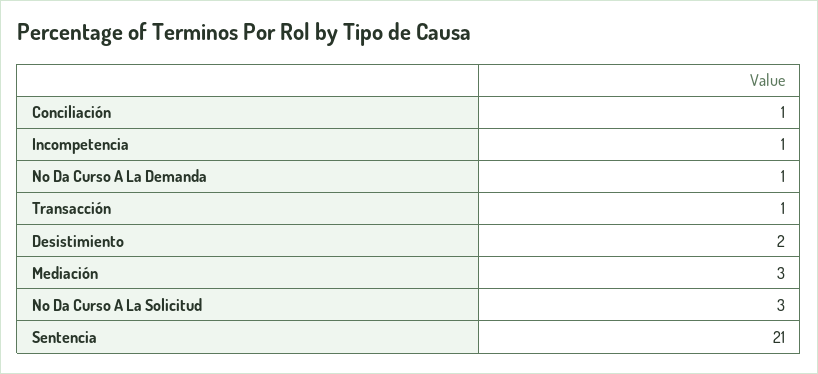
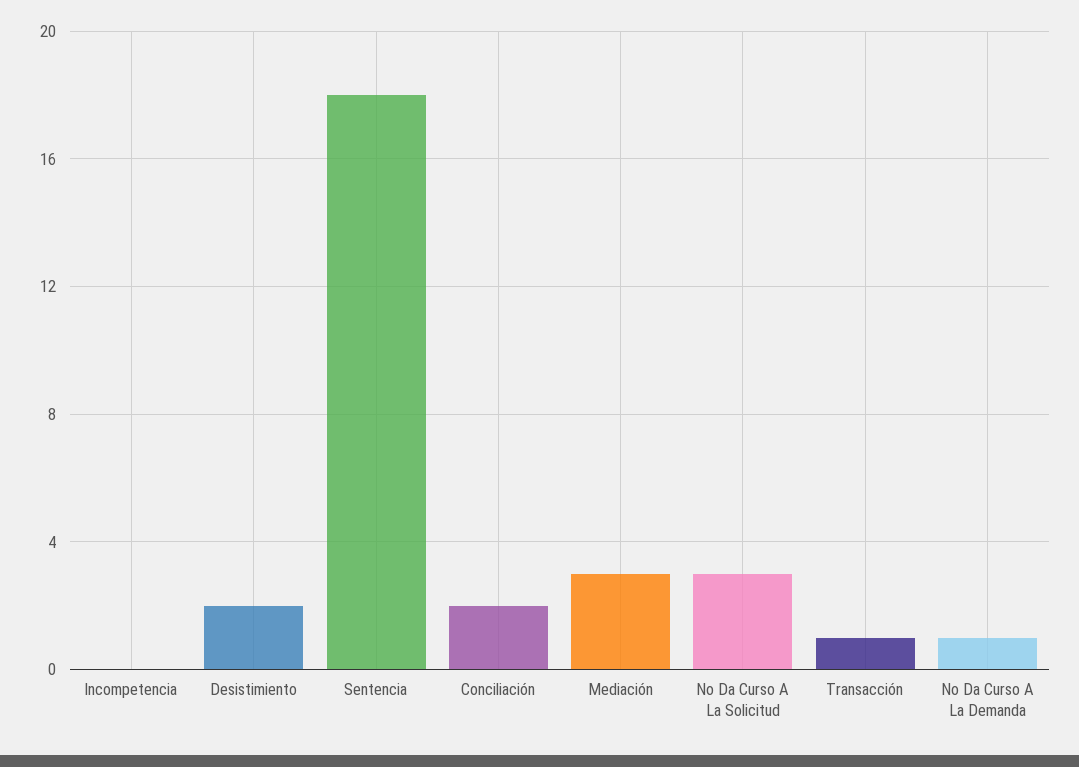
  {
-   "Conciliación": 1,
+   "Conciliación": 2,
-   "Incompetencia": 1,
+   "Incompetencia": 0,
    "No Da Curso A La Demanda": 1,
    "Transacción": 1,
    "Desistimiento": 2,
    "Mediación": 3,
    "No Da Curso A La Solicitud": 3,
-   "Sentencia": 21
+   "Sentencia": 18
  }

